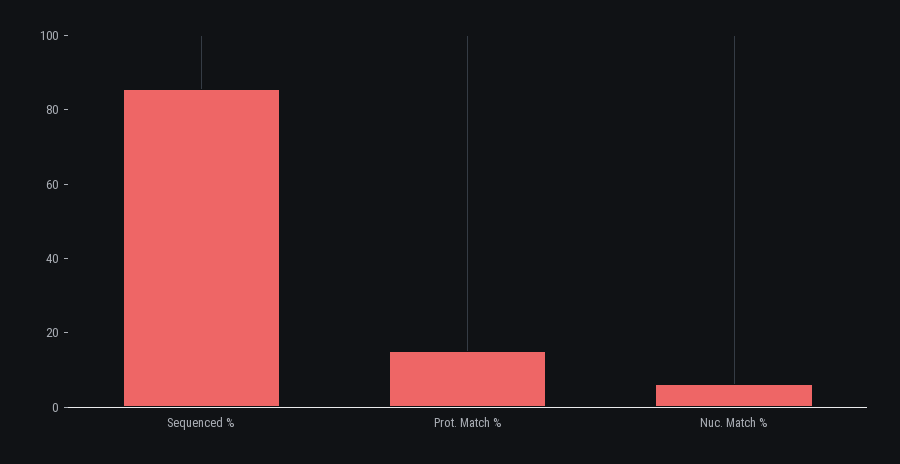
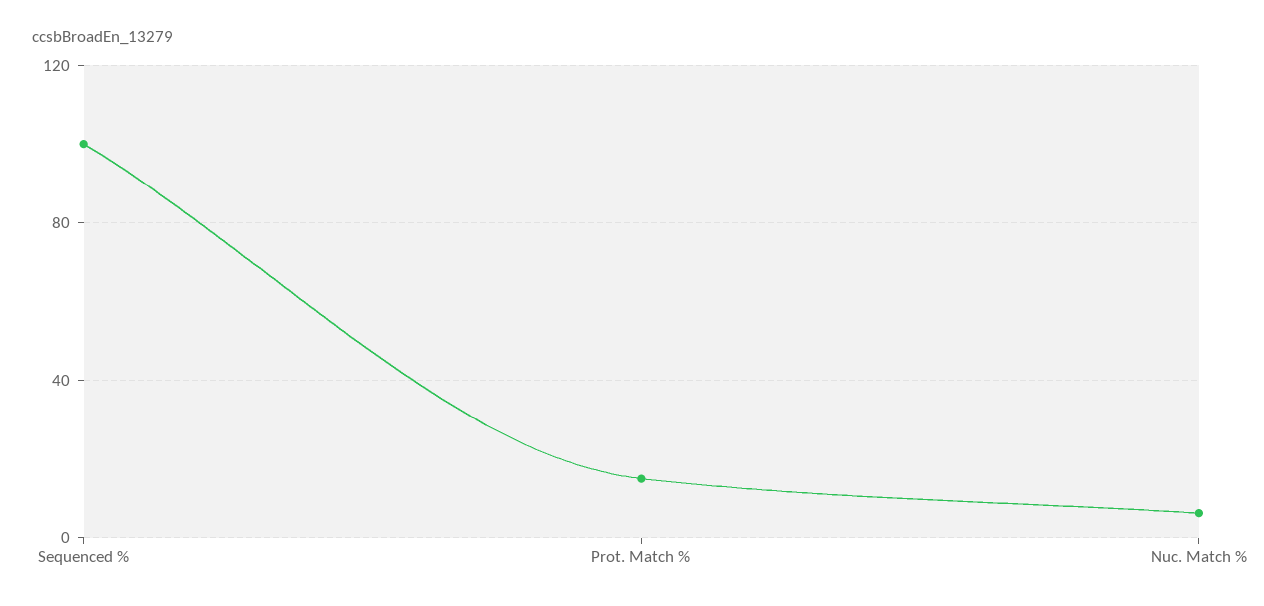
  {
-   "Sequenced %": 85,
+   "Sequenced %": 100,
    "Prot. Match %": 15,
    "Nuc. Match %": 5
  }

